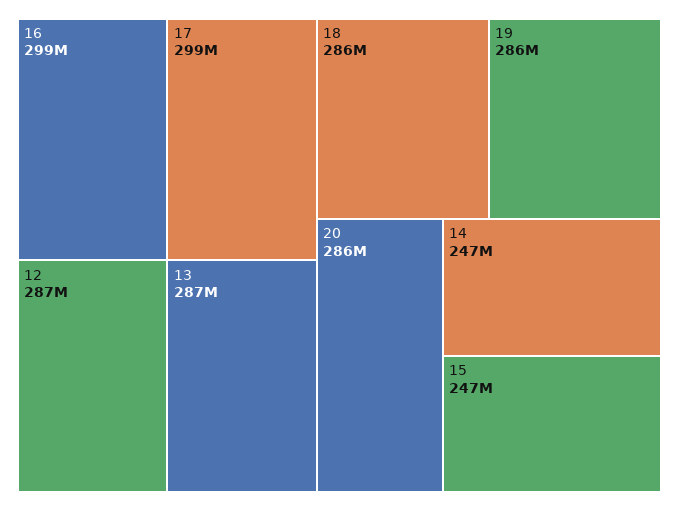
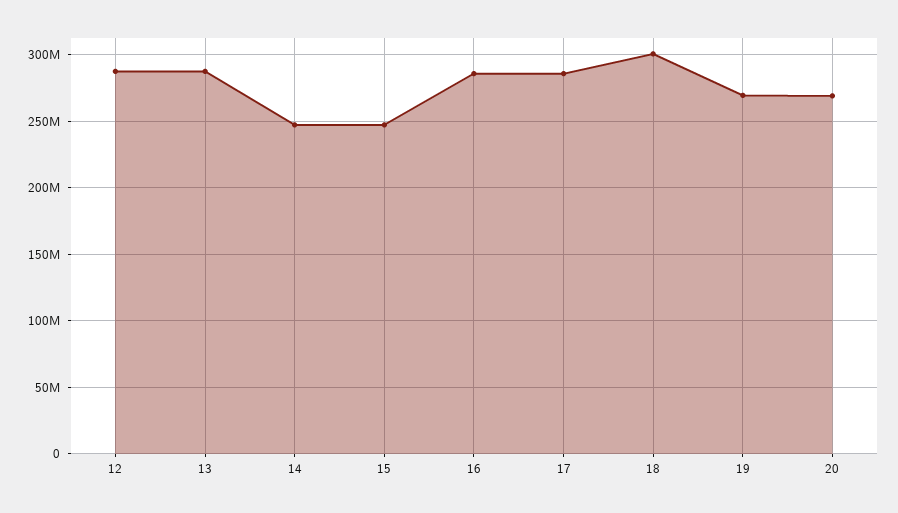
  {
-   "16": 299000000,
+   "16": 285000000,
-   "17": 299000000,
+   "17": 285000000,
    "12": 287000000,
    "13": 287000000,
-   "18": 286000000,
+   "18": 300000000,
-   "19": 286000000,
+   "19": 270000000,
-   "20": 286000000,
+   "20": 270000000,
    "14": 247000000,
    "15": 247000000
  }

